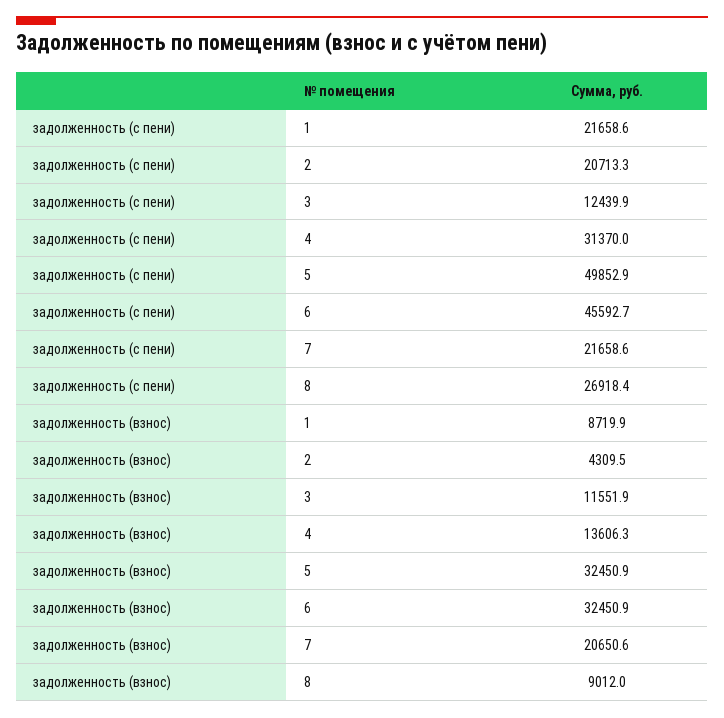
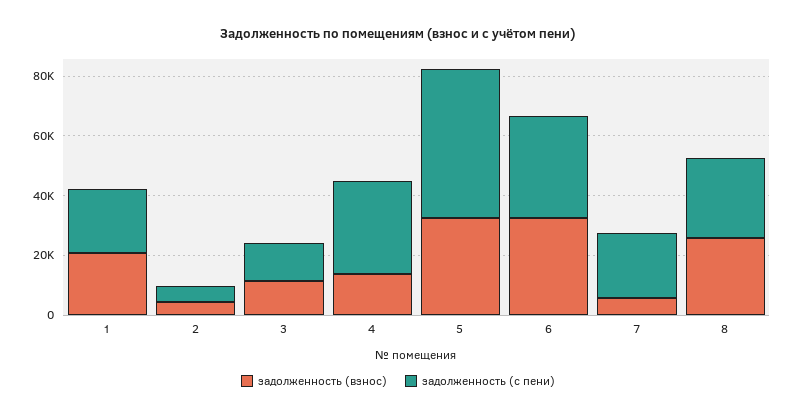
  {
    "задолженность (с пени)": {
      "1": 21658.6,
-     "2": 20713.3,
+     "2": 5000,
      "3": 12439.9,
      "4": 31370,
      "5": 49852.9,
-     "6": 45592.7,
+     "6": 35000,
      "7": 21658.6,
      "8": 26918.4
    },
    "задолженность (взнос)": {
-     "1": 8719.9,
+     "1": 20000,
      "2": 4309.5,
      "3": 11551.9,
      "4": 13606.3,
      "5": 32450.9,
      "6": 32450.9,
-     "7": 20650.6,
+     "7": 5000,
-     "8": 9012
+     "8": 25000
    }
  }

